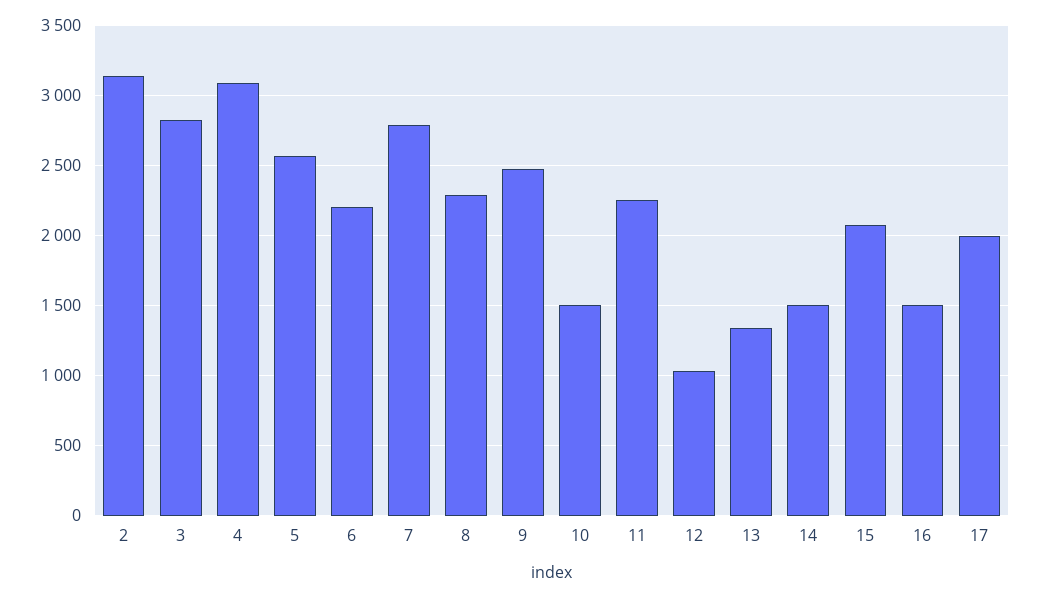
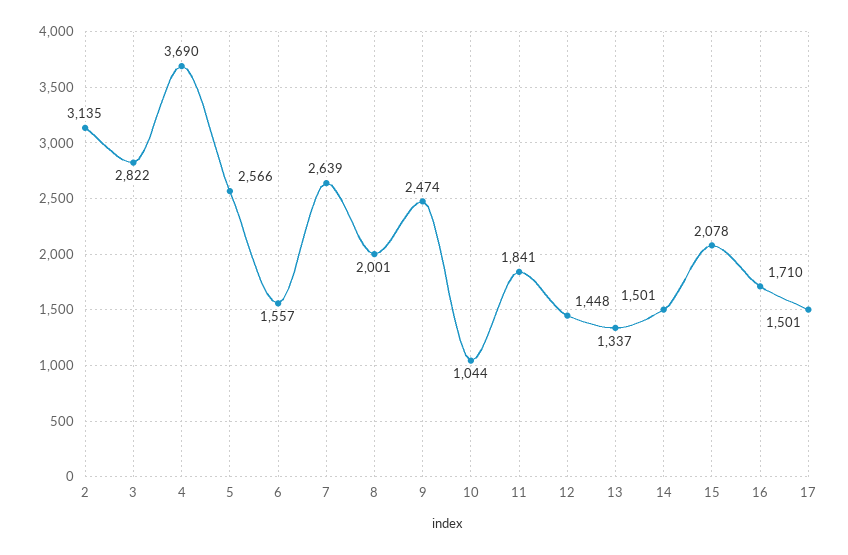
  {
    "2": 3135,
    "3": 2822,
-   "4": 3100,
+   "4": 3690,
    "5": 2566,
-   "6": 2200,
+   "6": 1557,
-   "7": 2800,
+   "7": 2639,
-   "8": 2300,
+   "8": 2001,
    "9": 2474,
-   "10": 1500,
+   "10": 1044,
-   "11": 2250,
+   "11": 1841,
-   "12": 1050,
+   "12": 1448,
    "13": 1337,
    "14": 1501,
    "15": 2078,
-   "16": 1500,
+   "16": 1710,
-   "17": 2000
+   "17": 1501
  }

